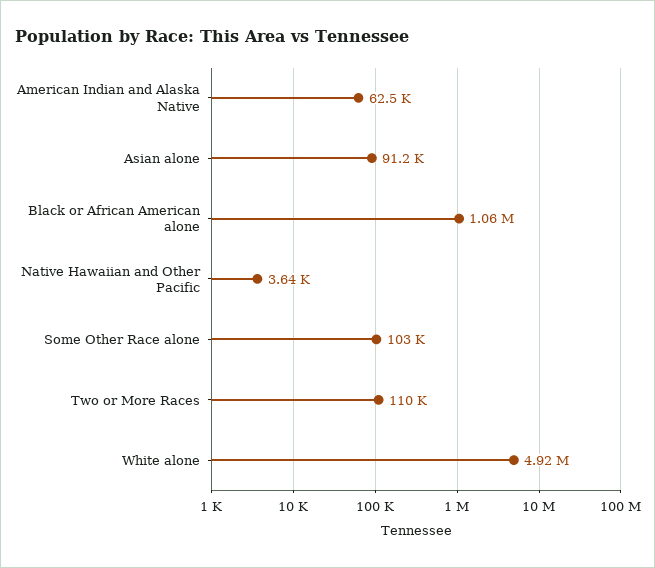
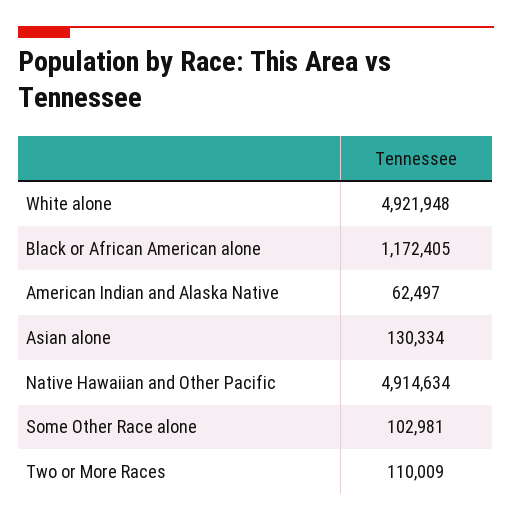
  {
    "American Indian and Alaska Native": 62497,
-   "Asian alone": 91200,
+   "Asian alone": 130334,
-   "Black or African American alone": 1060000,
+   "Black or African American alone": 1172405,
-   "Native Hawaiian and Other Pacific": 3640,
+   "Native Hawaiian and Other Pacific": 4914634,
    "Some Other Race alone": 102981,
    "Two or More Races": 110009,
    "White alone": 4921948
  }

